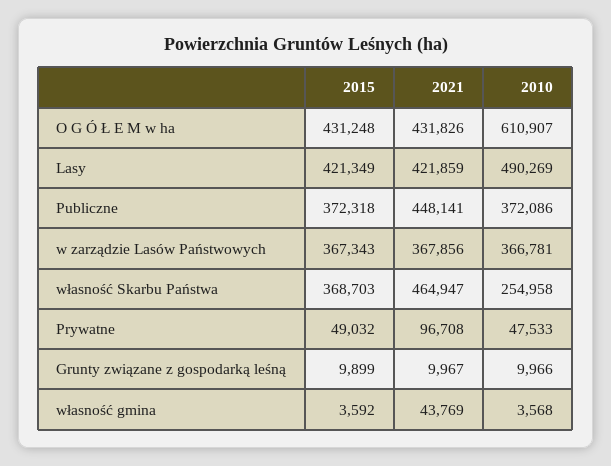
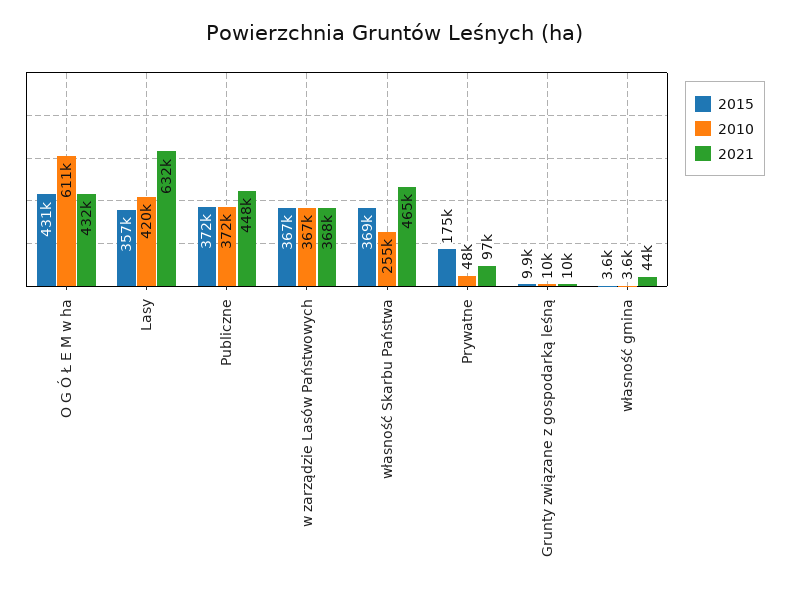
  {
    "2015": {
      "O G Ó Ł E M w ha": 431248,
-     "Lasy": 421349,
+     "Lasy": 357000,
      "Publiczne": 372318,
      "w zarządzie Lasów Państwowych": 367343,
      "własność Skarbu Państwa": 368703,
-     "Prywatne": 49032,
+     "Prywatne": 175000,
      "Grunty związane z gospodarką leśną": 9899,
      "własność gmina": 3592
    },
    "2021": {
      "O G Ó Ł E M w ha": 431826,
-     "Lasy": 421859,
+     "Lasy": 632000,
      "Publiczne": 448141,
      "w zarządzie Lasów Państwowych": 367856,
      "własność Skarbu Państwa": 464947,
      "Prywatne": 96708,
      "Grunty związane z gospodarką leśną": 9967,
      "własność gmina": 43769
    },
    "2010": {
      "O G Ó Ł E M w ha": 610907,
-     "Lasy": 490269,
+     "Lasy": 420000,
      "Publiczne": 372086,
      "w zarządzie Lasów Państwowych": 366781,
      "własność Skarbu Państwa": 254958,
      "Prywatne": 47533,
      "Grunty związane z gospodarką leśną": 9966,
      "własność gmina": 3568
    }
  }

